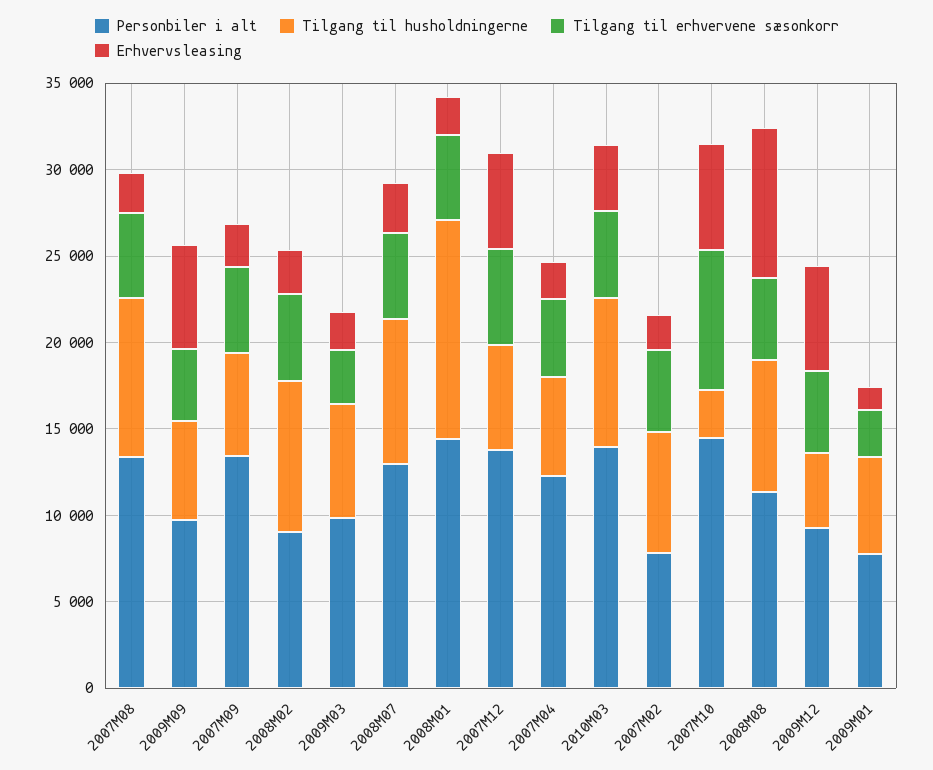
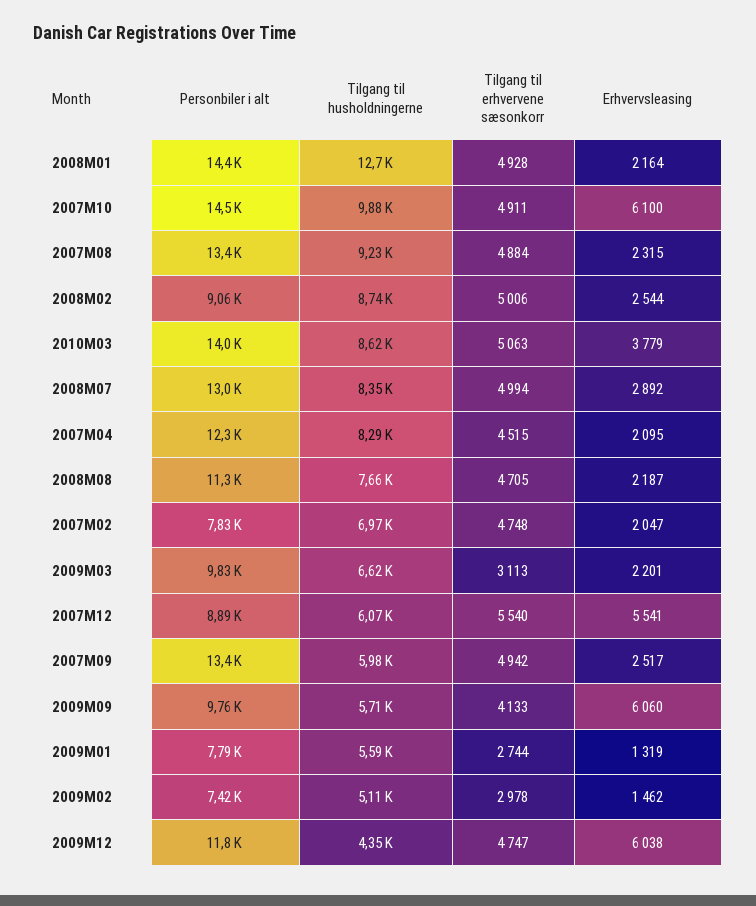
  {
    "Personbiler i alt": {
      "2007M08": 13400,
      "2009M09": 9760,
      "2007M09": 13400,
      "2008M02": 9060,
      "2009M03": 9830,
      "2008M07": 13000,
      "2008M01": 14400,
-     "2007M12": 14000,
+     "2007M12": 8890,
      "2007M04": 12300,
      "2010M03": 14000,
      "2007M02": 7830,
      "2007M10": 14500,
      "2008M08": 11300,
-     "2009M12": 9000,
+     "2009M12": 11800,
-     "2009M01": 7790
+     "2009M01": 7790,
+     "2009M02": 7420
    },
    "Tilgang til husholdningerne": {
      "2007M08": 9230,
      "2009M09": 5710,
      "2007M09": 5980,
      "2008M02": 8740,
      "2009M03": 6620,
      "2008M07": 8350,
      "2008M01": 12700,
      "2007M12": 6070,
-     "2007M04": 6000,
+     "2007M04": 8290,
      "2010M03": 8620,
      "2007M02": 6970,
-     "2007M10": 3000,
+     "2007M10": 9880,
      "2008M08": 7660,
      "2009M12": 4350,
-     "2009M01": 5590
+     "2009M01": 5590,
+     "2009M02": 5110
    },
    "Tilgang til erhvervene sæsonkorr": {
      "2007M08": 4884,
      "2009M09": 4133,
      "2007M09": 4942,
      "2008M02": 5006,
      "2009M03": 3113,
      "2008M07": 4994,
      "2008M01": 4928,
      "2007M12": 5540,
      "2007M04": 4515,
      "2010M03": 5063,
      "2007M02": 4748,
-     "2007M10": 8000,
+     "2007M10": 4911,
      "2008M08": 4705,
      "2009M12": 4747,
-     "2009M01": 2744
+     "2009M01": 2744,
+     "2009M02": 2978
    },
    "Erhvervsleasing": {
      "2007M08": 2315,
      "2009M09": 6060,
      "2007M09": 2517,
      "2008M02": 2544,
      "2009M03": 2201,
      "2008M07": 2892,
      "2008M01": 2164,
      "2007M12": 5541,
      "2007M04": 2095,
      "2010M03": 3779,
      "2007M02": 2047,
      "2007M10": 6100,
-     "2008M08": 9000,
+     "2008M08": 2187,
      "2009M12": 6038,
-     "2009M01": 1319
+     "2009M01": 1319,
+     "2009M02": 1462
    }
  }

